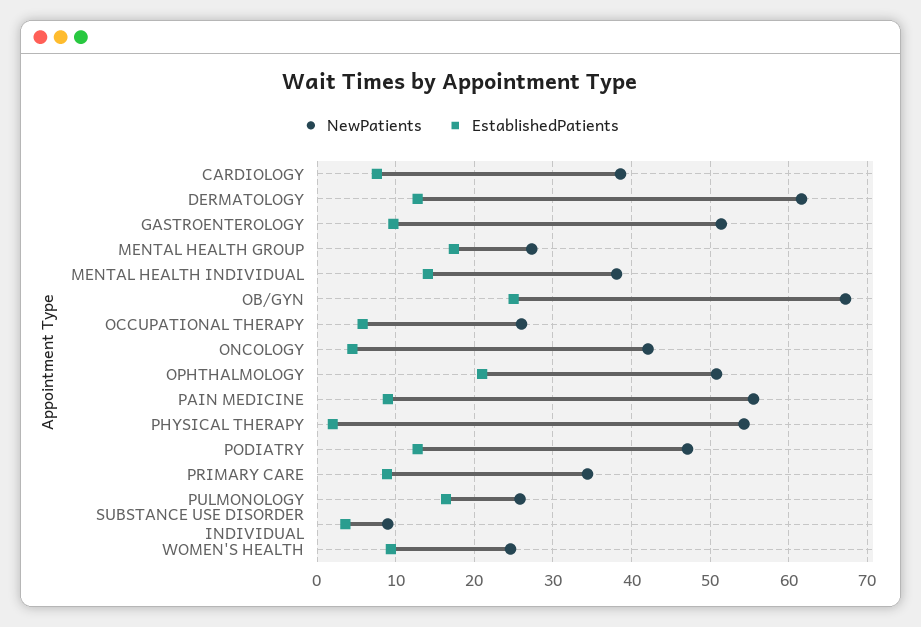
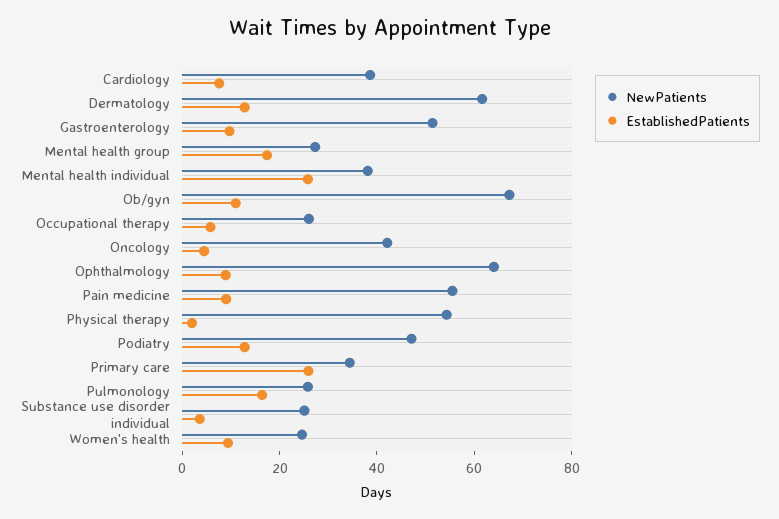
  {
    "NewPatients": {
      "CARDIOLOGY": 39,
      "DERMATOLOGY": 62,
      "GASTROENTEROLOGY": 51,
      "MENTAL HEALTH GROUP": 27,
      "MENTAL HEALTH INDIVIDUAL": 38,
      "OB/GYN": 67,
      "OCCUPATIONAL THERAPY": 26,
      "ONCOLOGY": 42,
-     "OPHTHALMOLOGY": 51,
+     "OPHTHALMOLOGY": 65,
      "PAIN MEDICINE": 56,
      "PHYSICAL THERAPY": 54,
      "PODIATRY": 47,
      "PRIMARY CARE": 34,
      "PULMONOLOGY": 26,
-     "SUBSTANCE USE DISORDER INDIVIDUAL": 9,
+     "SUBSTANCE USE DISORDER INDIVIDUAL": 25,
      "WOMEN'S HEALTH": 25
    },
    "EstablishedPatients": {
      "CARDIOLOGY": 8,
      "DERMATOLOGY": 13,
      "GASTROENTEROLOGY": 10,
      "MENTAL HEALTH GROUP": 17,
-     "MENTAL HEALTH INDIVIDUAL": 14,
+     "MENTAL HEALTH INDIVIDUAL": 25,
-     "OB/GYN": 25,
+     "OB/GYN": 10,
      "OCCUPATIONAL THERAPY": 6,
      "ONCOLOGY": 5,
-     "OPHTHALMOLOGY": 21,
+     "OPHTHALMOLOGY": 10,
      "PAIN MEDICINE": 9,
      "PHYSICAL THERAPY": 2,
      "PODIATRY": 13,
-     "PRIMARY CARE": 9,
+     "PRIMARY CARE": 25,
      "PULMONOLOGY": 16,
      "SUBSTANCE USE DISORDER INDIVIDUAL": 4,
      "WOMEN'S HEALTH": 9
    }
  }

